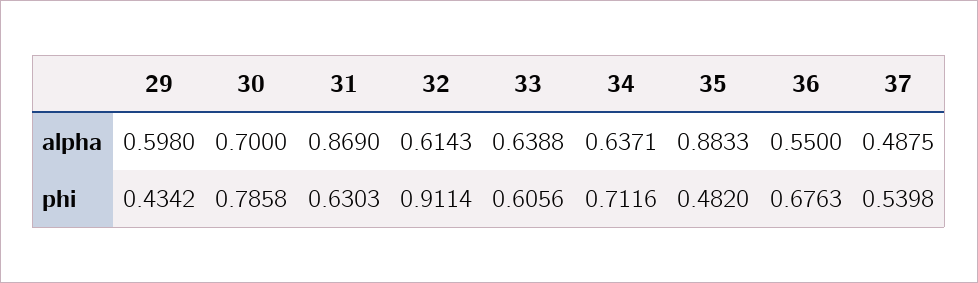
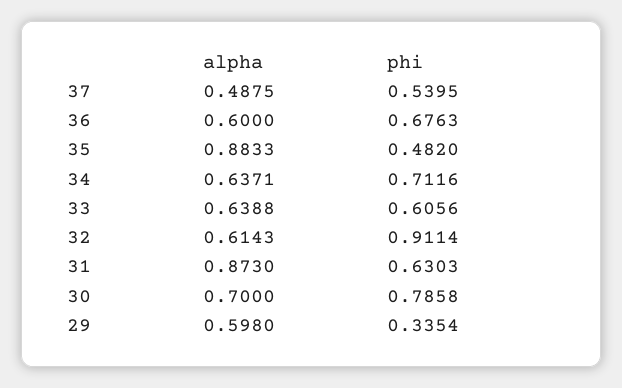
  {
    "29": {
      "alpha": 0.598,
-     "phi": 0.4342
+     "phi": 0.3354
    },
    "30": {
      "alpha": 0.7,
      "phi": 0.7858
    },
    "31": {
-     "alpha": 0.869,
+     "alpha": 0.873,
      "phi": 0.6303
    },
    "32": {
      "alpha": 0.6143,
      "phi": 0.9114
    },
    "33": {
      "alpha": 0.6388,
      "phi": 0.6056
    },
    "34": {
      "alpha": 0.6371,
      "phi": 0.7116
    },
    "35": {
      "alpha": 0.8833,
      "phi": 0.482
    },
    "36": {
-     "alpha": 0.55,
+     "alpha": 0.6,
      "phi": 0.6763
    },
    "37": {
      "alpha": 0.4875,
-     "phi": 0.5398
+     "phi": 0.5395
    }
  }

